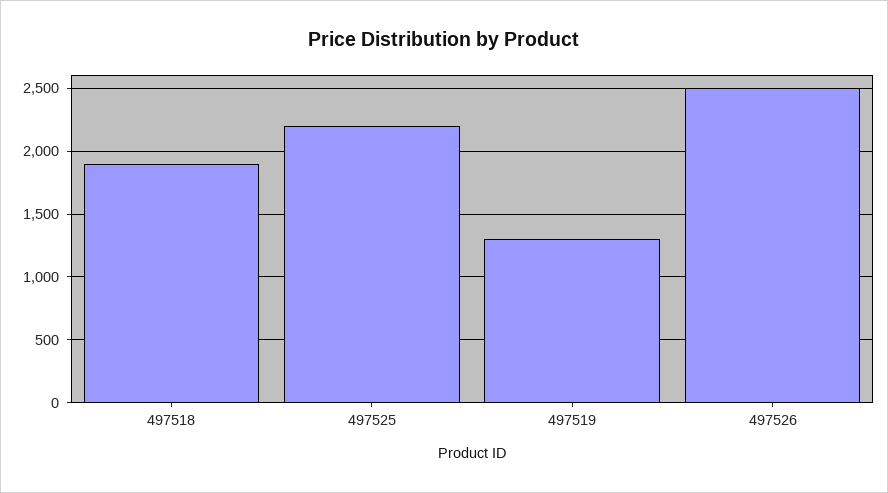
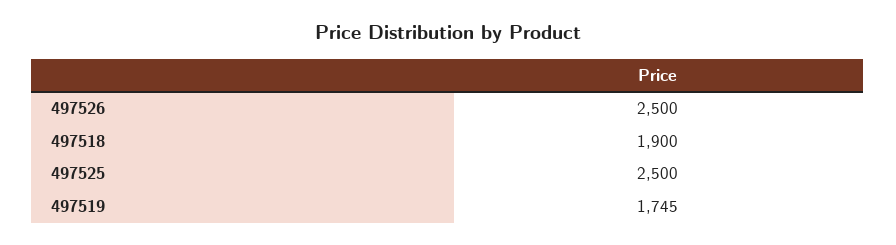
  {
    "497518": 1900,
-   "497525": 2200,
+   "497525": 2500,
-   "497519": 1300,
+   "497519": 1745,
    "497526": 2500
  }

